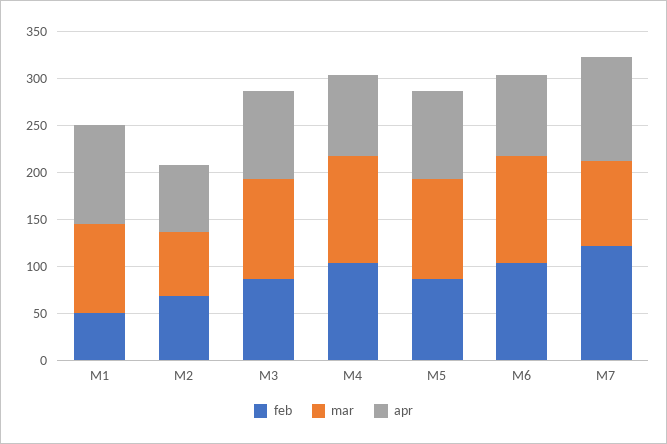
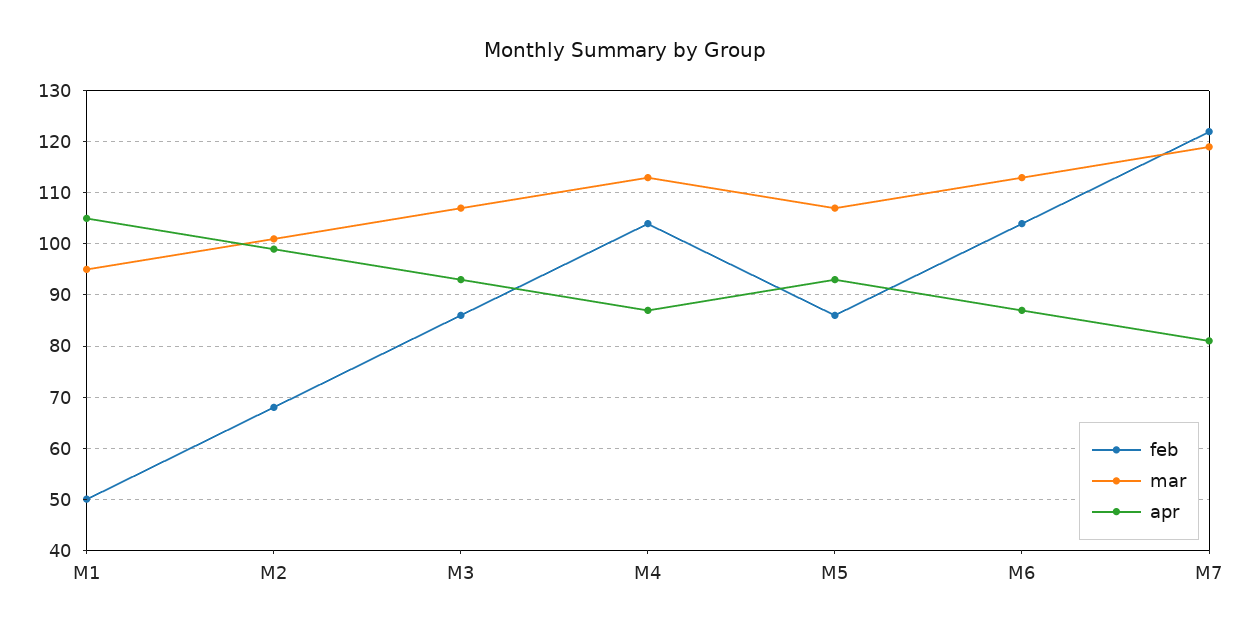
  {
    "feb": {
      "M1": 50,
      "M2": 70,
      "M3": 85,
      "M4": 105,
      "M5": 85,
      "M6": 105,
      "M7": 120
    },
    "mar": {
      "M1": 95,
-     "M2": 70,
+     "M2": 100,
      "M3": 105,
      "M4": 115,
      "M5": 105,
      "M6": 115,
-     "M7": 90
+     "M7": 120
    },
    "apr": {
      "M1": 105,
-     "M2": 70,
+     "M2": 100,
      "M3": 95,
      "M4": 85,
      "M5": 95,
      "M6": 85,
-     "M7": 110
+     "M7": 80
    }
  }

